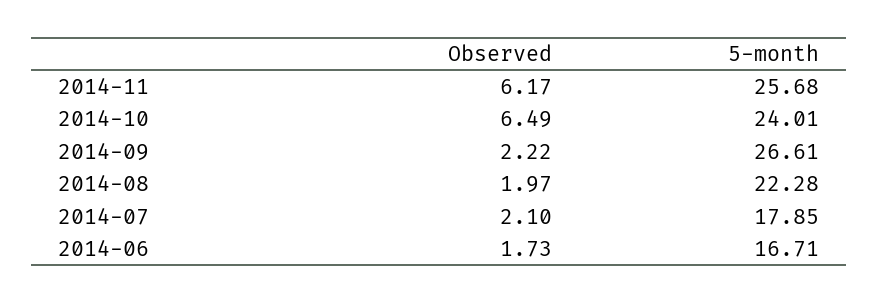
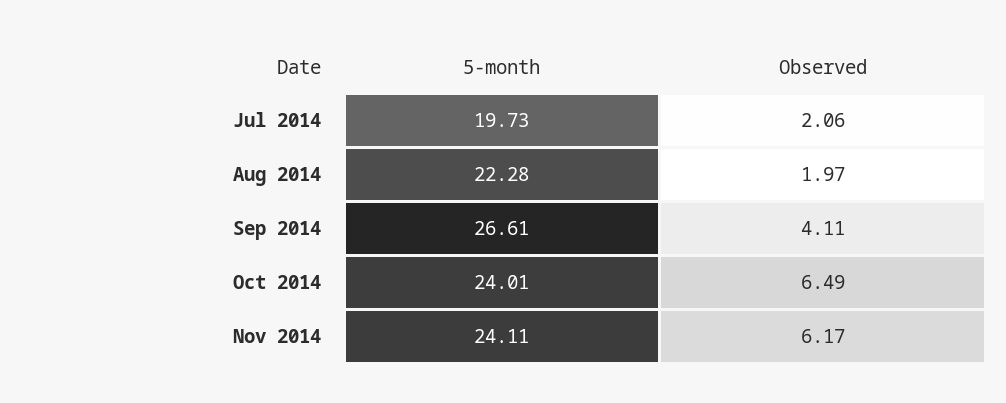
  {
    "Observed": {
      "2014-11": 6.17,
      "2014-10": 6.49,
-     "2014-09": 2.22,
+     "2014-09": 4.11,
      "2014-08": 1.97,
-     "2014-07": 2.1,
+     "2014-07": 2.06
-     "2014-06": 1.73
    },
    "5-month": {
-     "2014-11": 25.68,
+     "2014-11": 24.11,
      "2014-10": 24.01,
      "2014-09": 26.61,
      "2014-08": 22.28,
-     "2014-07": 17.85,
+     "2014-07": 19.73
-     "2014-06": 16.71
    }
  }

